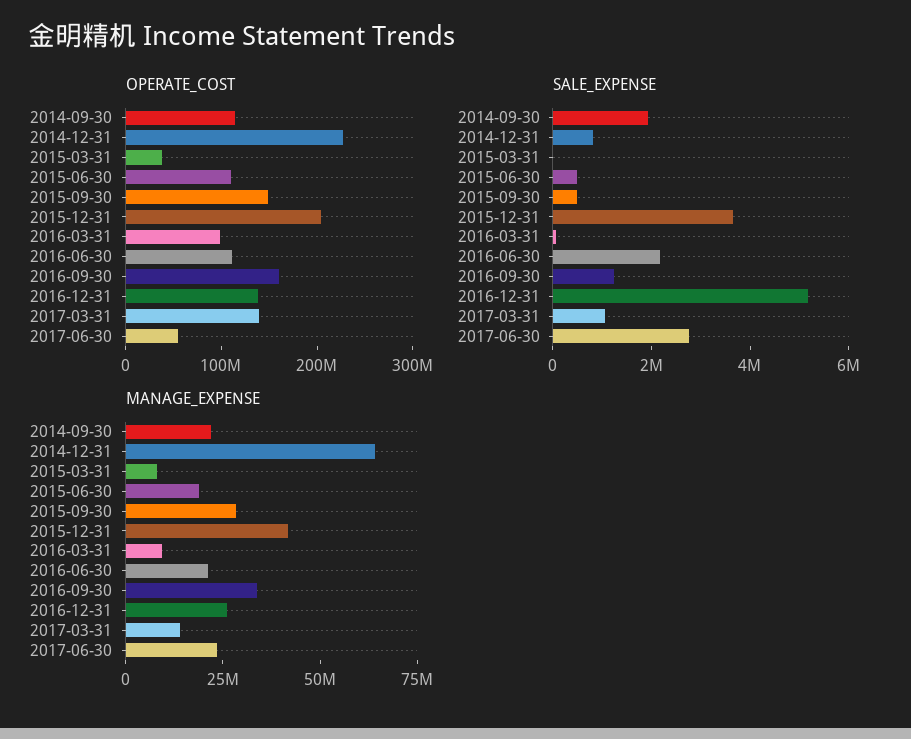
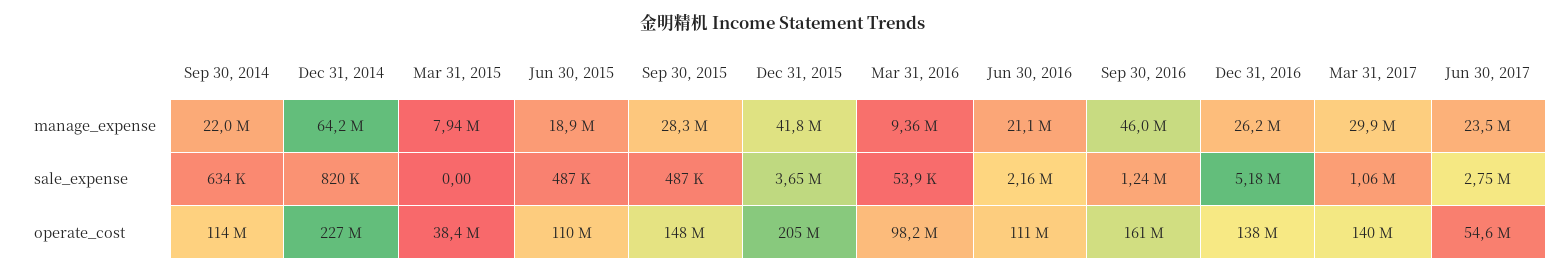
  {
    "OPERATE_COST": {
      "2014-09-30": 114000000,
      "2014-12-31": 227000000,
      "2015-03-31": 38400000,
      "2015-06-30": 110000000,
      "2015-09-30": 148000000,
      "2015-12-31": 205000000,
      "2016-03-31": 98200000,
      "2016-06-30": 111000000,
      "2016-09-30": 161000000,
      "2016-12-31": 138000000,
      "2017-03-31": 140000000,
      "2017-06-30": 54600000
    },
    "SALE_EXPENSE": {
-     "2014-09-30": 2000000,
+     "2014-09-30": 634000,
      "2014-12-31": 820000,
      "2015-03-31": 0,
      "2015-06-30": 487000,
      "2015-09-30": 487000,
      "2015-12-31": 3650000,
      "2016-03-31": 53900,
      "2016-06-30": 2160000,
      "2016-09-30": 1240000,
      "2016-12-31": 5180000,
      "2017-03-31": 1060000,
      "2017-06-30": 2750000
    },
    "MANAGE_EXPENSE": {
      "2014-09-30": 22000000,
      "2014-12-31": 64200000,
      "2015-03-31": 7940000,
      "2015-06-30": 18900000,
      "2015-09-30": 28300000,
      "2015-12-31": 41800000,
      "2016-03-31": 9360000,
      "2016-06-30": 21100000,
-     "2016-09-30": 35000000,
+     "2016-09-30": 46000000,
      "2016-12-31": 26200000,
-     "2017-03-31": 15000000,
+     "2017-03-31": 29900000,
      "2017-06-30": 23500000
    }
  }

